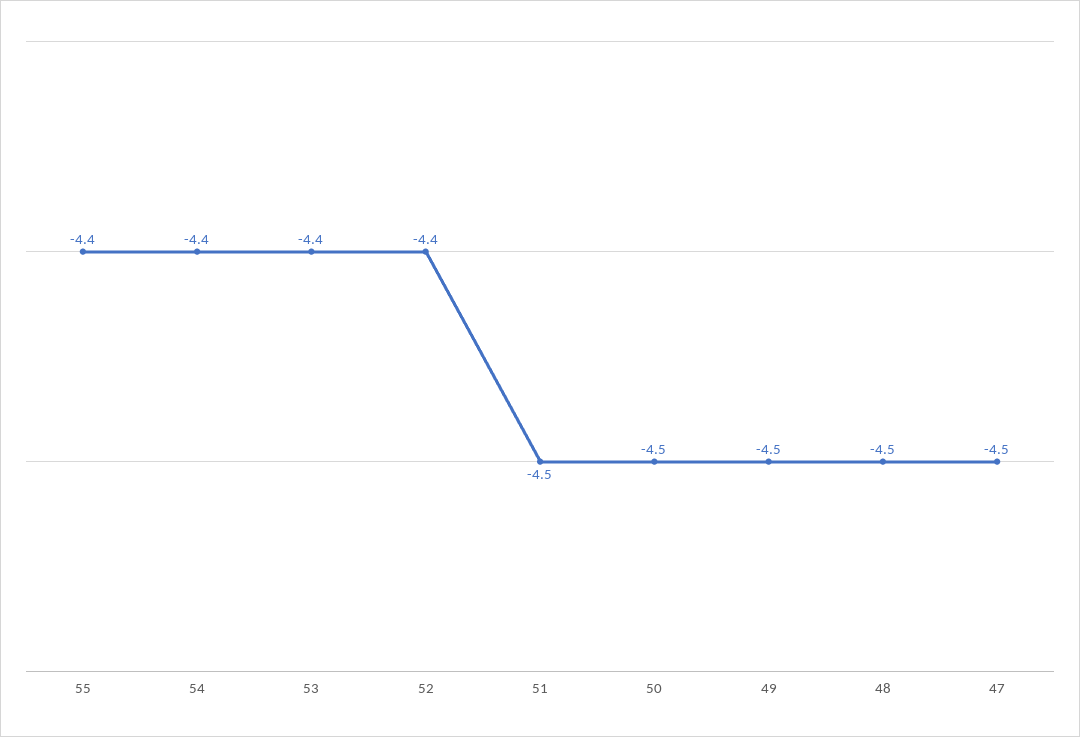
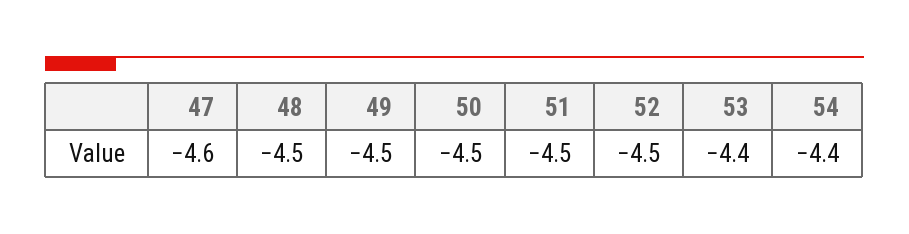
  {
-   "55": -4.4,
    "54": -4.4,
    "53": -4.4,
-   "52": -4.4,
+   "52": -4.5,
    "51": -4.5,
    "50": -4.5,
    "49": -4.5,
    "48": -4.5,
-   "47": -4.5
+   "47": -4.6
  }

